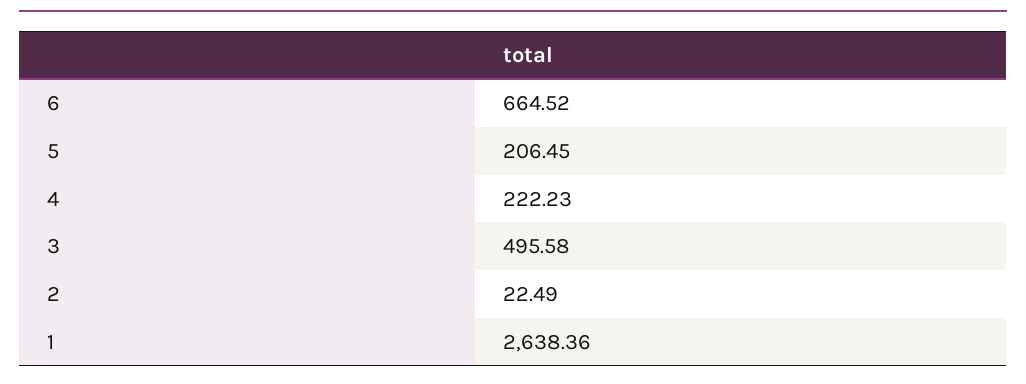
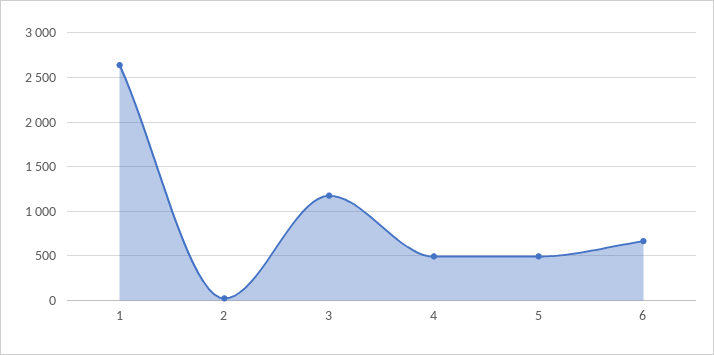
  {
    "6": 664.52,
-   "5": 206.45,
+   "5": 500,
-   "4": 222.23,
+   "4": 500,
-   "3": 495.58,
+   "3": 1200,
    "2": 22.49,
    "1": 2638.36
  }

